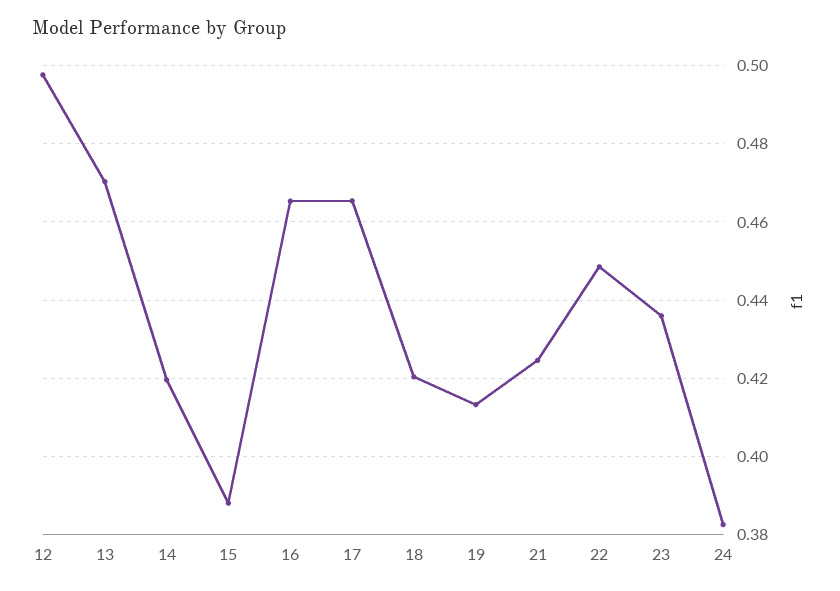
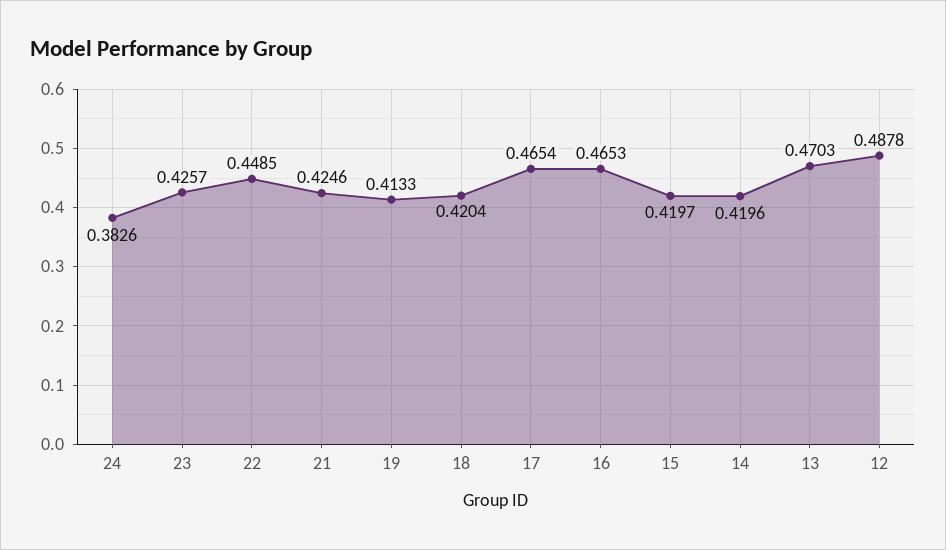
  {
-   "12": 0.498,
+   "12": 0.4878,
    "13": 0.4703,
    "14": 0.4196,
-   "15": 0.388,
+   "15": 0.4197,
    "16": 0.4653,
    "17": 0.4654,
    "18": 0.4204,
    "19": 0.4133,
    "21": 0.4246,
    "22": 0.4485,
-   "23": 0.436,
+   "23": 0.4257,
    "24": 0.3826
  }

